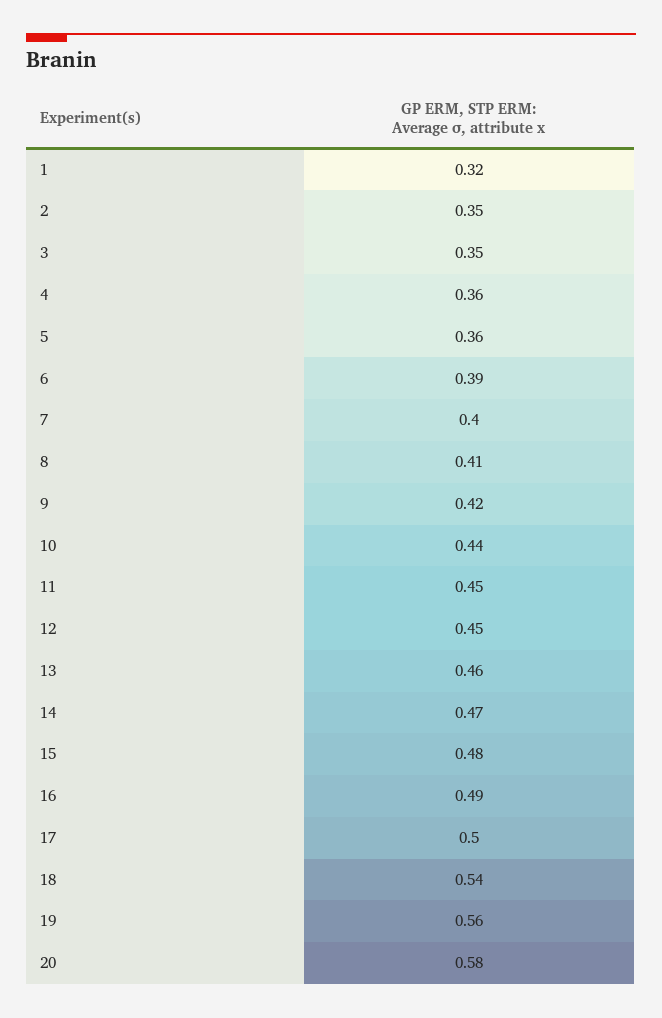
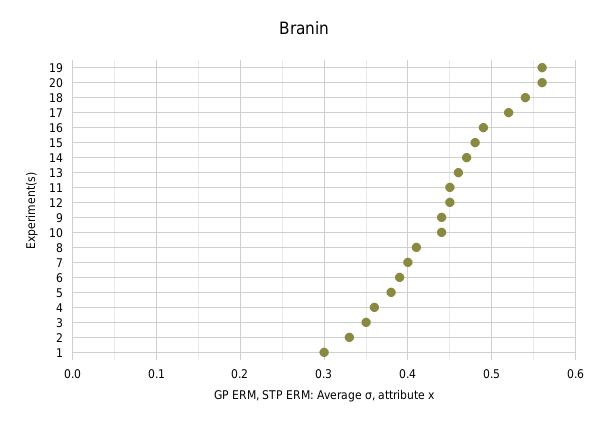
  {
-   "1": 0.32,
+   "1": 0.3,
-   "2": 0.35,
+   "2": 0.33,
    "3": 0.35,
    "4": 0.36,
-   "5": 0.36,
+   "5": 0.38,
    "6": 0.39,
    "7": 0.4,
    "8": 0.41,
-   "9": 0.42,
+   "9": 0.44,
    "10": 0.44,
    "11": 0.45,
    "12": 0.45,
    "13": 0.46,
    "14": 0.47,
    "15": 0.48,
    "16": 0.49,
-   "17": 0.5,
+   "17": 0.52,
    "18": 0.54,
    "19": 0.56,
-   "20": 0.58
+   "20": 0.56
  }

